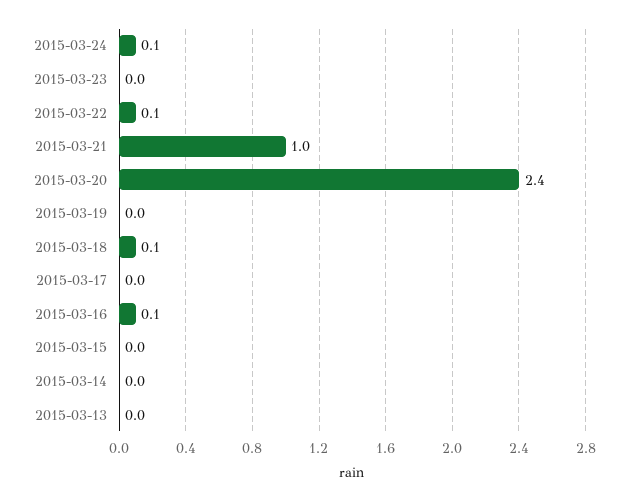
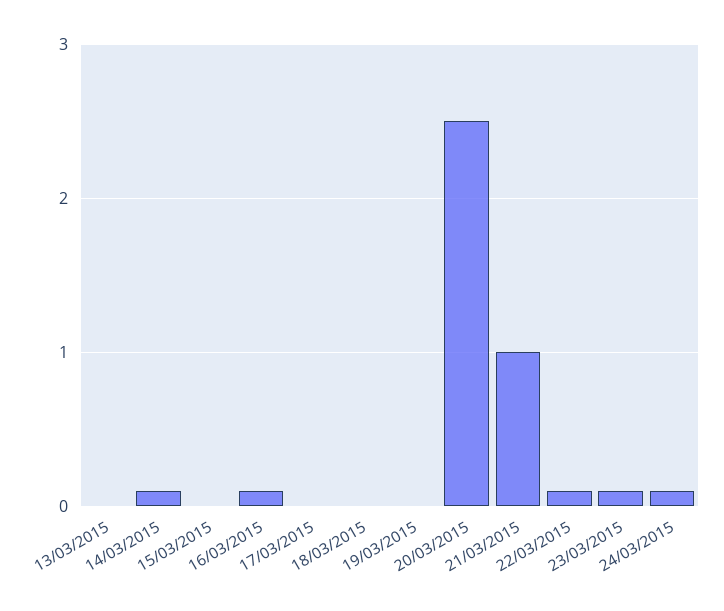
  {
    "2015-03-24": 0.1,
-   "2015-03-23": 0,
+   "2015-03-23": 0.1,
    "2015-03-22": 0.1,
    "2015-03-21": 1,
-   "2015-03-20": 2.4,
+   "2015-03-20": 2.5,
    "2015-03-19": 0,
-   "2015-03-18": 0.1,
+   "2015-03-18": 0,
    "2015-03-17": 0,
    "2015-03-16": 0.1,
    "2015-03-15": 0,
-   "2015-03-14": 0,
+   "2015-03-14": 0.1,
    "2015-03-13": 0
  }

